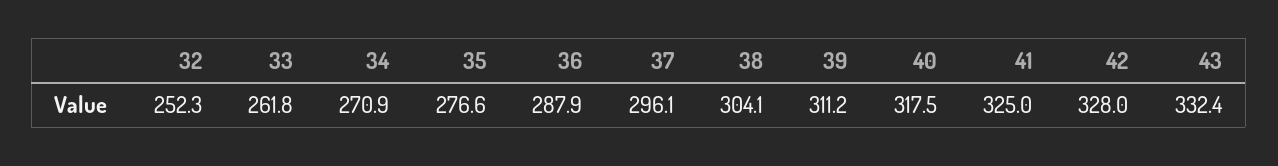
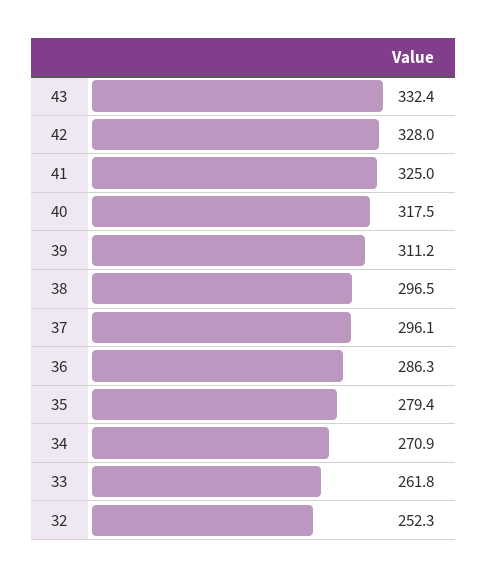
  {
    "32": 252.3,
    "33": 261.8,
    "34": 270.9,
-   "35": 276.6,
+   "35": 279.4,
-   "36": 287.9,
+   "36": 286.3,
    "37": 296.1,
-   "38": 304.1,
+   "38": 296.5,
    "39": 311.2,
    "40": 317.5,
    "41": 325,
    "42": 328,
    "43": 332.4
  }

